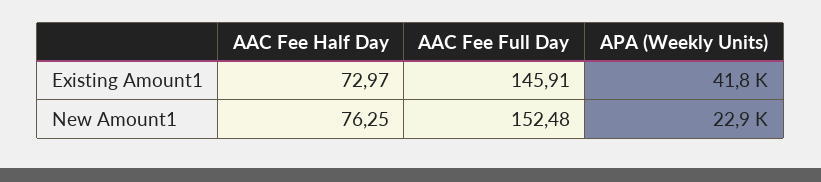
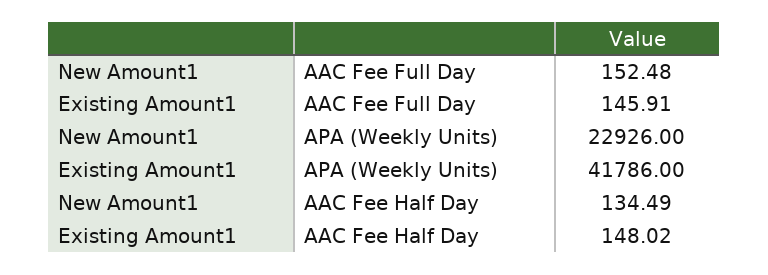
  {
    "AAC Fee Half Day": {
-     "Existing Amount1": 72.97,
+     "Existing Amount1": 148.02,
-     "New Amount1": 76.25
+     "New Amount1": 134.49
    },
    "AAC Fee Full Day": {
      "Existing Amount1": 145.91,
      "New Amount1": 152.48
    },
    "APA (Weekly Units)": {
      "Existing Amount1": 41786,
      "New Amount1": 22926
    }
  }

